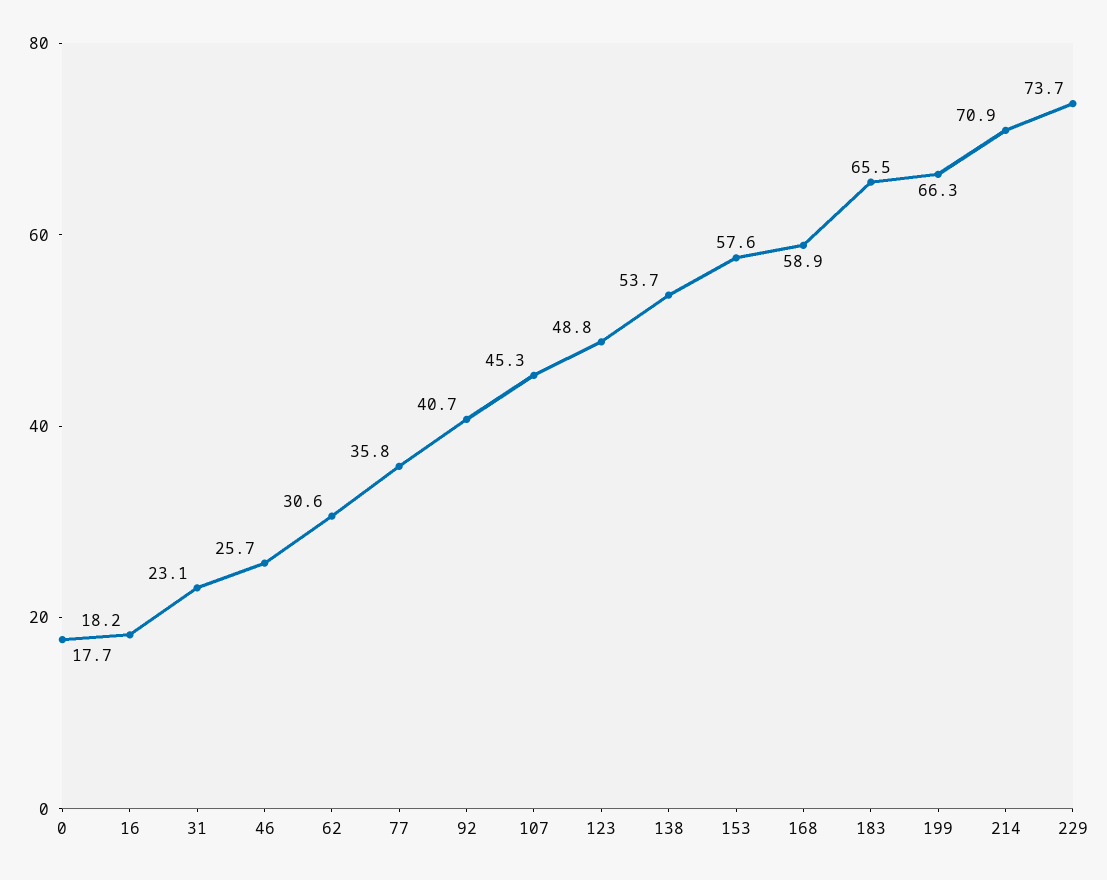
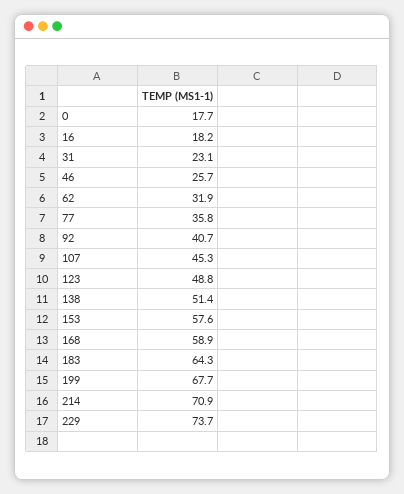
  {
    "0": 17.7,
    "16": 18.2,
    "31": 23.1,
    "46": 25.7,
-   "62": 30.6,
+   "62": 31.9,
    "77": 35.8,
    "92": 40.7,
    "107": 45.3,
    "123": 48.8,
-   "138": 53.7,
+   "138": 51.4,
    "153": 57.6,
    "168": 58.9,
-   "183": 65.5,
+   "183": 64.3,
-   "199": 66.3,
+   "199": 67.7,
    "214": 70.9,
    "229": 73.7
  }

